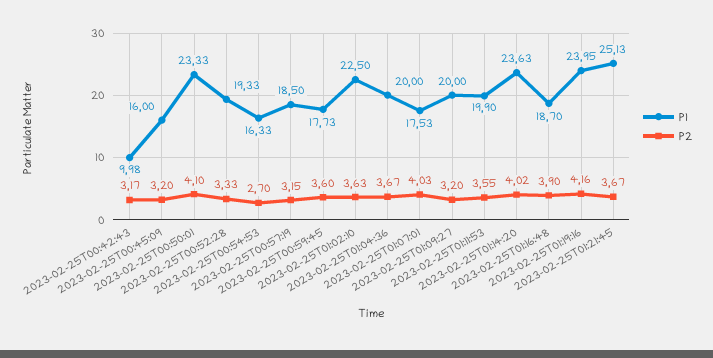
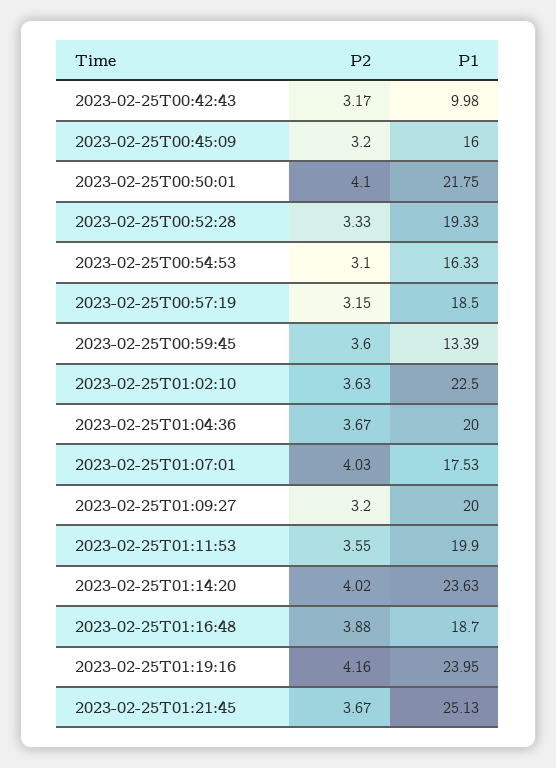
  {
    "P1": {
      "2023-02-25T00:42:43": 9.98,
      "2023-02-25T00:45:09": 16,
-     "2023-02-25T00:50:01": 23.33,
+     "2023-02-25T00:50:01": 21.75,
      "2023-02-25T00:52:28": 19.33,
      "2023-02-25T00:54:53": 16.33,
      "2023-02-25T00:57:19": 18.5,
-     "2023-02-25T00:59:45": 17.73,
+     "2023-02-25T00:59:45": 13.39,
      "2023-02-25T01:02:10": 22.5,
      "2023-02-25T01:04:36": 20,
      "2023-02-25T01:07:01": 17.53,
      "2023-02-25T01:09:27": 20,
      "2023-02-25T01:11:53": 19.9,
      "2023-02-25T01:14:20": 23.63,
      "2023-02-25T01:16:48": 18.7,
      "2023-02-25T01:19:16": 23.95,
      "2023-02-25T01:21:45": 25.13
    },
    "P2": {
      "2023-02-25T00:42:43": 3.17,
      "2023-02-25T00:45:09": 3.2,
      "2023-02-25T00:50:01": 4.1,
      "2023-02-25T00:52:28": 3.33,
-     "2023-02-25T00:54:53": 2.7,
+     "2023-02-25T00:54:53": 3.1,
      "2023-02-25T00:57:19": 3.15,
      "2023-02-25T00:59:45": 3.6,
      "2023-02-25T01:02:10": 3.63,
      "2023-02-25T01:04:36": 3.67,
      "2023-02-25T01:07:01": 4.03,
      "2023-02-25T01:09:27": 3.2,
      "2023-02-25T01:11:53": 3.55,
      "2023-02-25T01:14:20": 4.02,
-     "2023-02-25T01:16:48": 3.9,
+     "2023-02-25T01:16:48": 3.88,
      "2023-02-25T01:19:16": 4.16,
      "2023-02-25T01:21:45": 3.67
    }
  }

